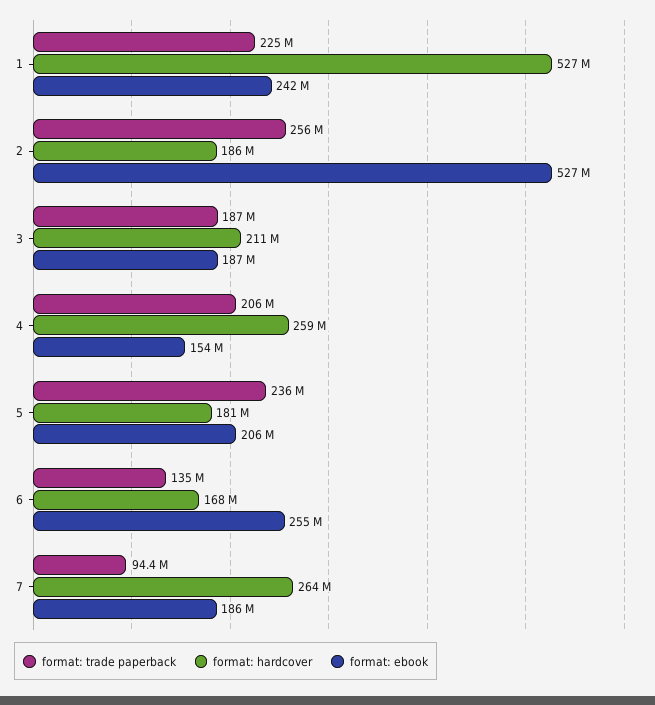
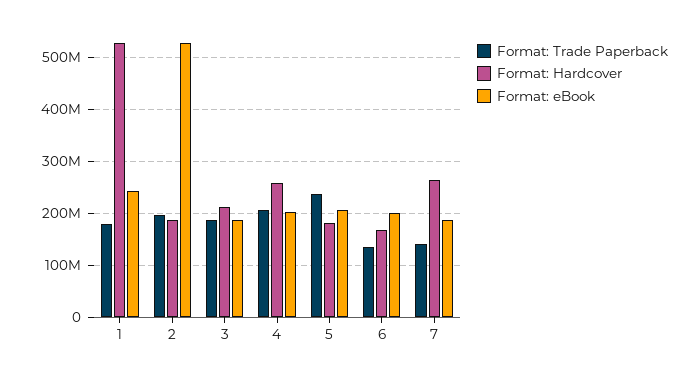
  {
    "format: trade paperback": {
-     "1": 225000000,
+     "1": 180000000,
-     "2": 256000000,
+     "2": 200000000,
      "3": 187000000,
      "4": 206000000,
      "5": 236000000,
      "6": 135000000,
-     "7": 94400000
+     "7": 140000000
    },
    "format: hardcover": {
      "1": 527000000,
      "2": 186000000,
      "3": 211000000,
      "4": 259000000,
      "5": 181000000,
      "6": 168000000,
      "7": 264000000
    },
    "format: ebook": {
      "1": 242000000,
      "2": 527000000,
      "3": 187000000,
-     "4": 154000000,
+     "4": 200000000,
      "5": 206000000,
-     "6": 255000000,
+     "6": 200000000,
      "7": 186000000
    }
  }

